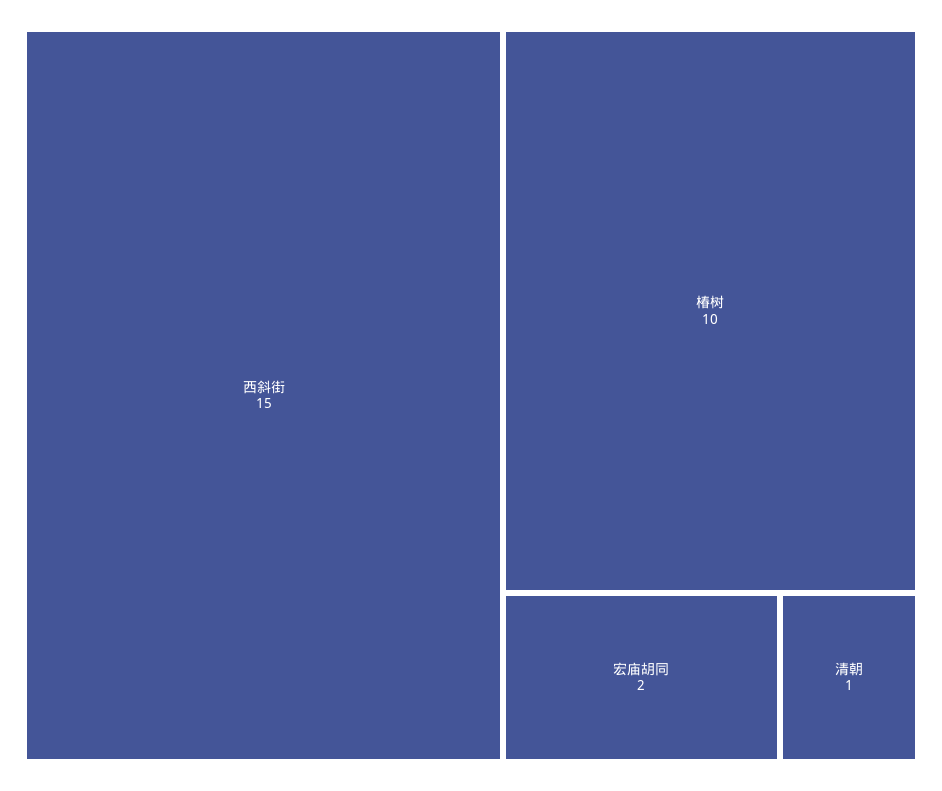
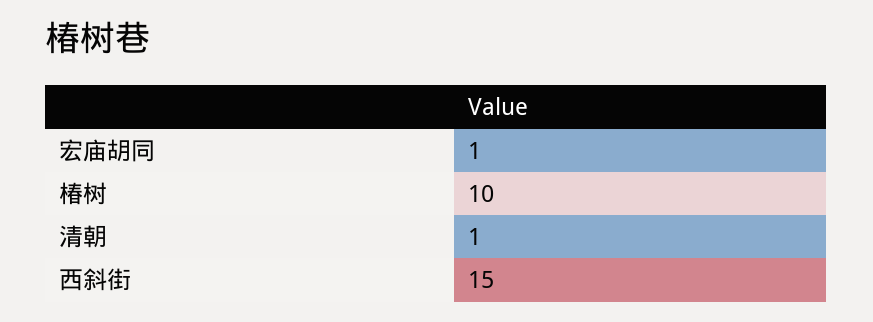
  {
    "西斜街": 15,
    "椿树": 10,
-   "宏庙胡同": 2,
+   "宏庙胡同": 1,
    "清朝": 1
  }

